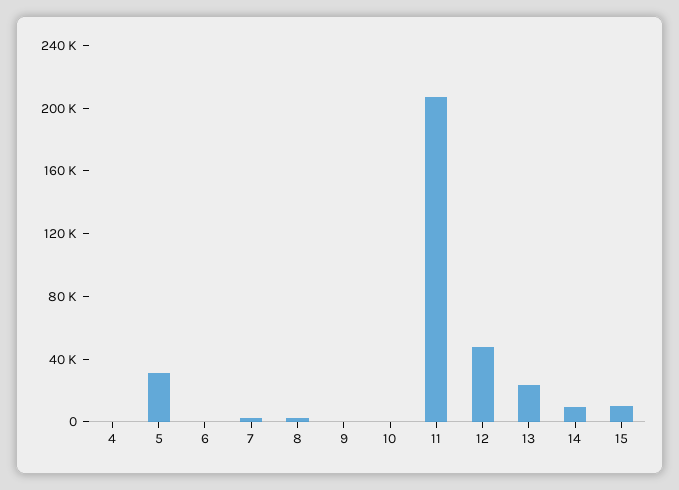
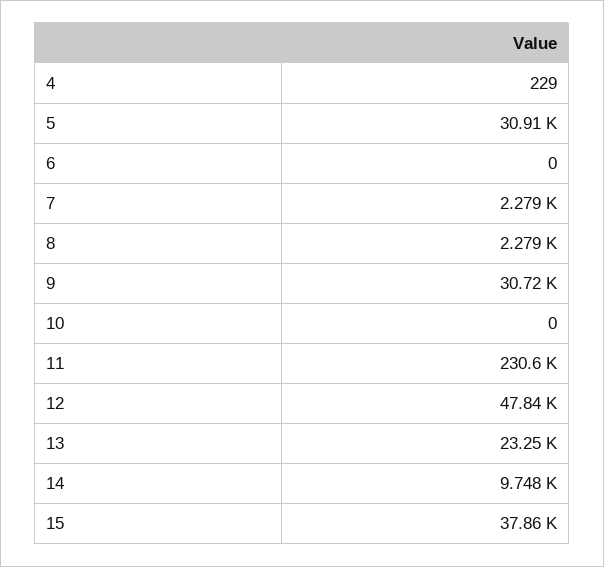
  {
    "4": 229,
    "5": 30910,
    "6": 0,
    "7": 2279,
    "8": 2279,
-   "9": 0,
+   "9": 30720,
    "10": 0,
-   "11": 210000,
+   "11": 230600,
    "12": 47840,
    "13": 23250,
    "14": 9748,
-   "15": 10000
+   "15": 37860
  }

